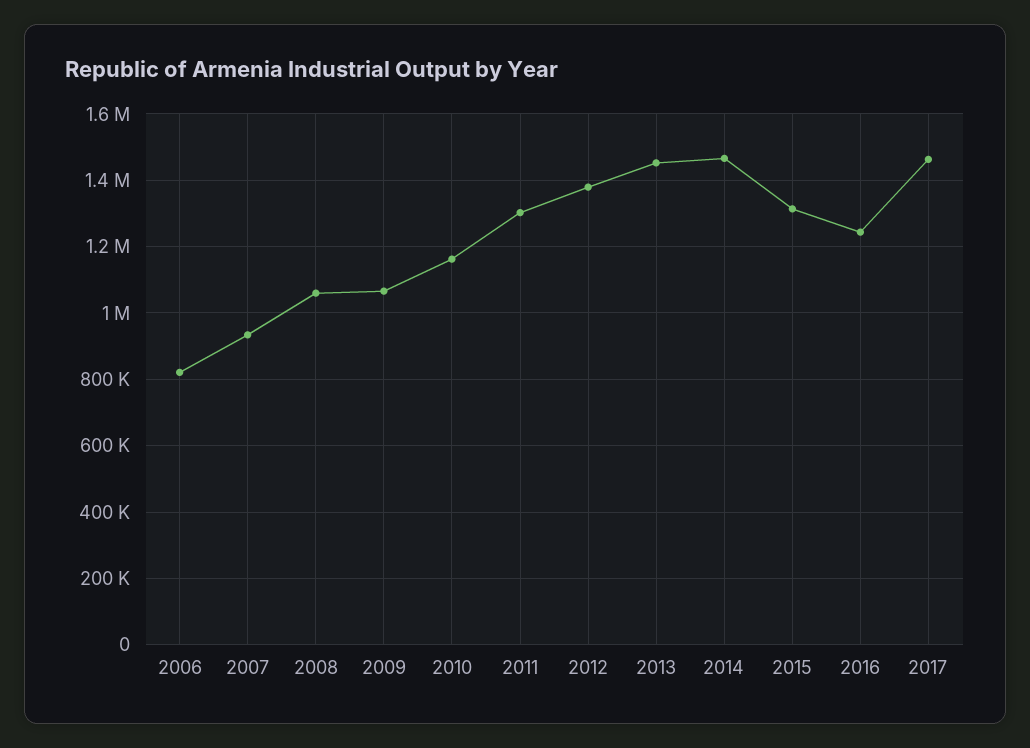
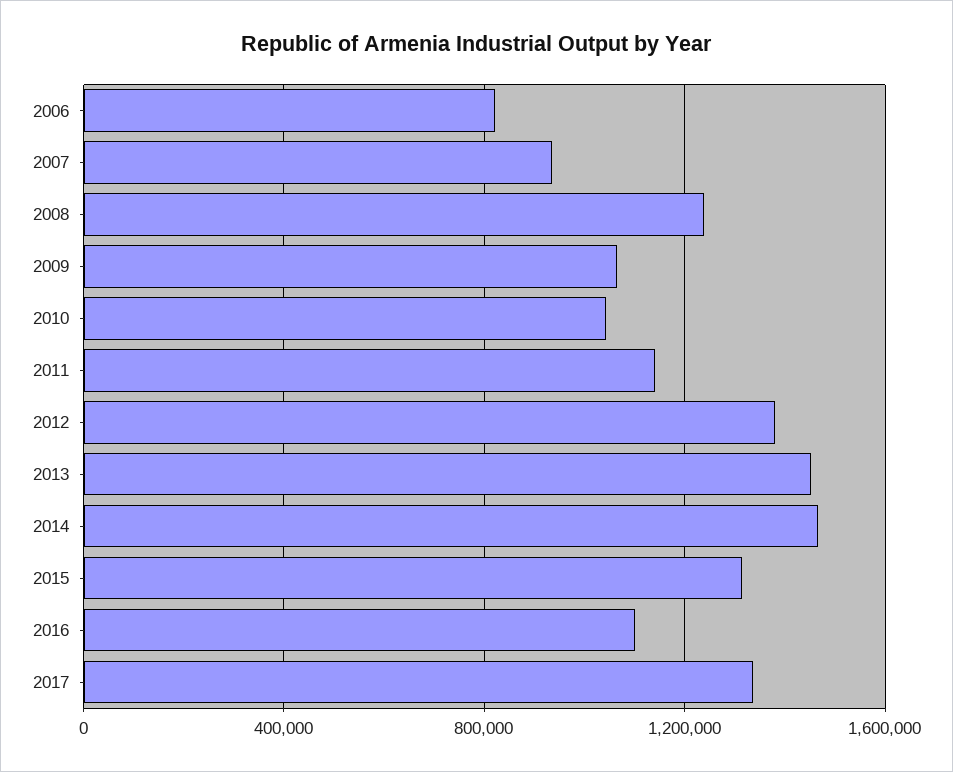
  {
    "2006": 820000,
    "2007": 940000,
-   "2008": 1060000,
+   "2008": 1250000,
    "2009": 1060000,
-   "2010": 1160000,
+   "2010": 1050000,
-   "2011": 1300000,
+   "2011": 1150000,
    "2012": 1380000,
    "2013": 1460000,
    "2014": 1460000,
    "2015": 1320000,
-   "2016": 1240000,
+   "2016": 1100000,
-   "2017": 1460000
+   "2017": 1350000
  }

